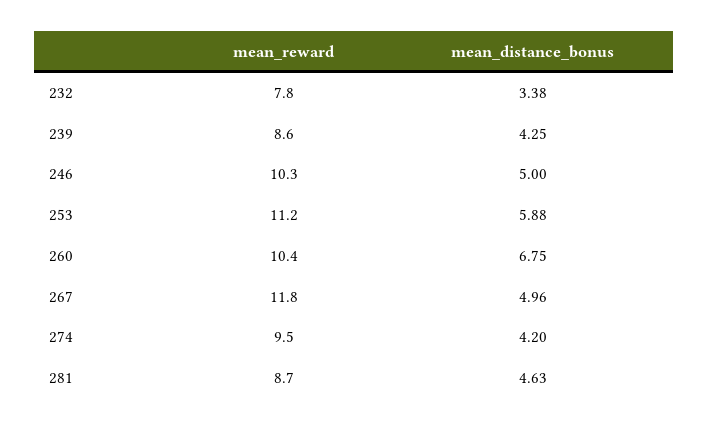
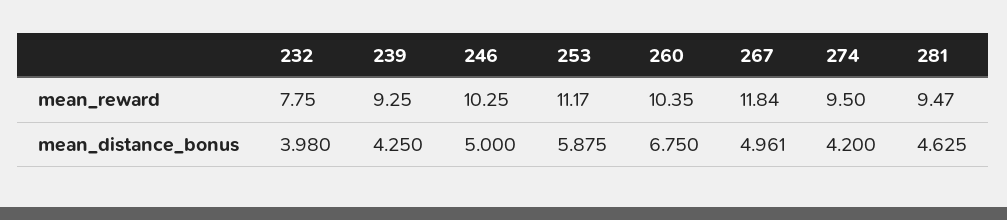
  {
    "mean_reward": {
      "232": 7.75,
-     "239": 8.6,
+     "239": 9.25,
      "246": 10.25,
      "253": 11.17,
      "260": 10.35,
      "267": 11.84,
      "274": 9.5,
-     "281": 8.7
+     "281": 9.47
    },
    "mean_distance_bonus": {
-     "232": 3.38,
+     "232": 3.98,
      "239": 4.25,
      "246": 5,
      "253": 5.875,
      "260": 6.75,
      "267": 4.961,
      "274": 4.2,
      "281": 4.625
    }
  }

